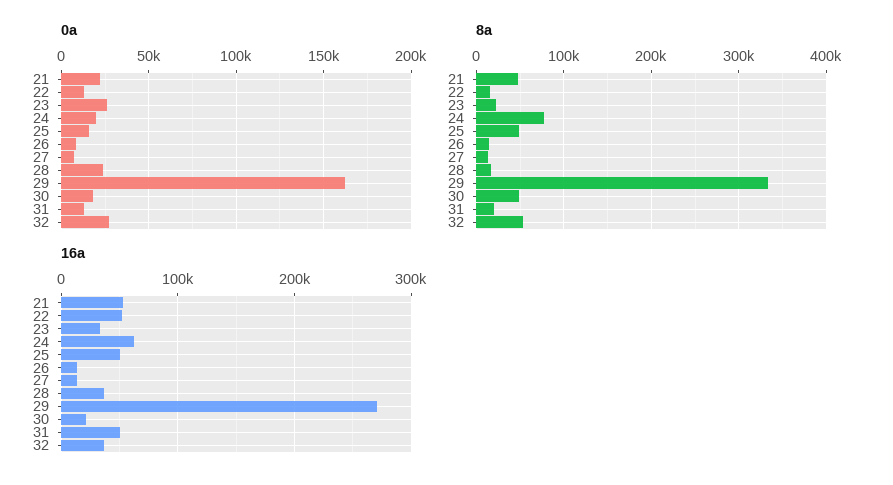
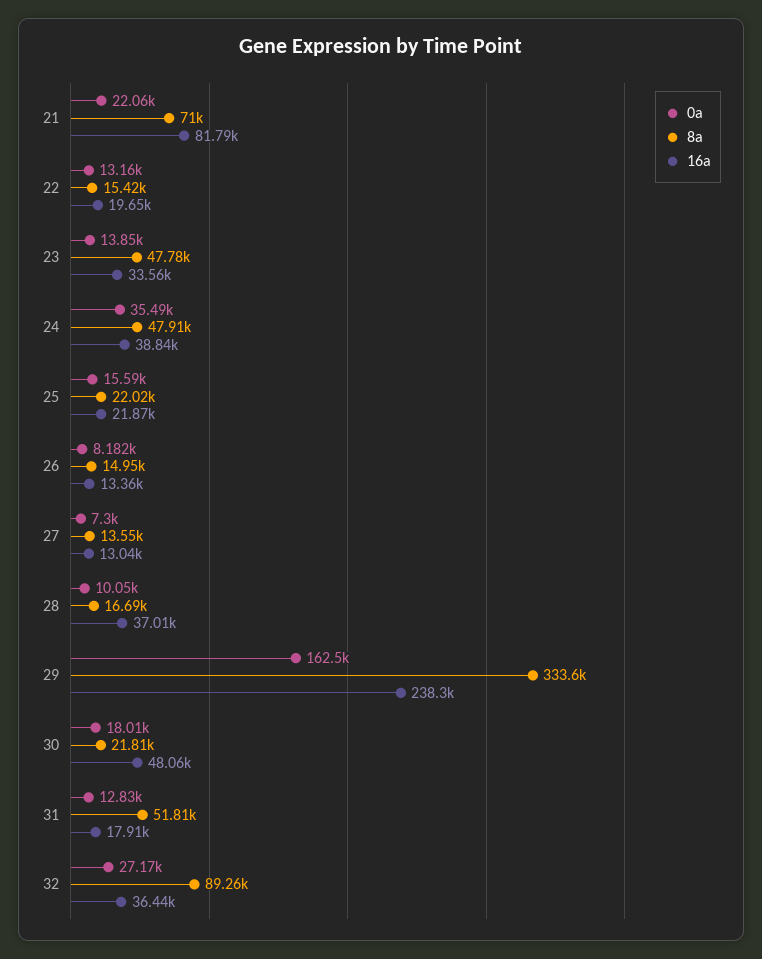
  {
    "0a": {
      "21": 22060,
      "22": 13160,
-     "23": 25000,
+     "23": 13850,
-     "24": 20000,
+     "24": 35490,
      "25": 15590,
      "26": 8182,
      "27": 7300,
-     "28": 25000,
+     "28": 10050,
      "29": 162500,
      "30": 18010,
      "31": 12830,
      "32": 27170
    },
    "8a": {
-     "21": 50000,
+     "21": 71000,
      "22": 15420,
-     "23": 20000,
+     "23": 47780,
-     "24": 80000,
+     "24": 47910,
-     "25": 50000,
+     "25": 22020,
      "26": 14950,
      "27": 13550,
      "28": 16690,
      "29": 333600,
-     "30": 50000,
+     "30": 21810,
-     "31": 20000,
+     "31": 51810,
-     "32": 50000
+     "32": 89260
    },
    "16a": {
-     "21": 50000,
+     "21": 81790,
-     "22": 50000,
+     "22": 19650,
      "23": 33560,
-     "24": 60000,
+     "24": 38840,
-     "25": 50000,
+     "25": 21870,
      "26": 13360,
      "27": 13040,
      "28": 37010,
-     "29": 270000,
+     "29": 238300,
-     "30": 20000,
+     "30": 48060,
-     "31": 50000,
+     "31": 17910,
      "32": 36440
    }
  }

